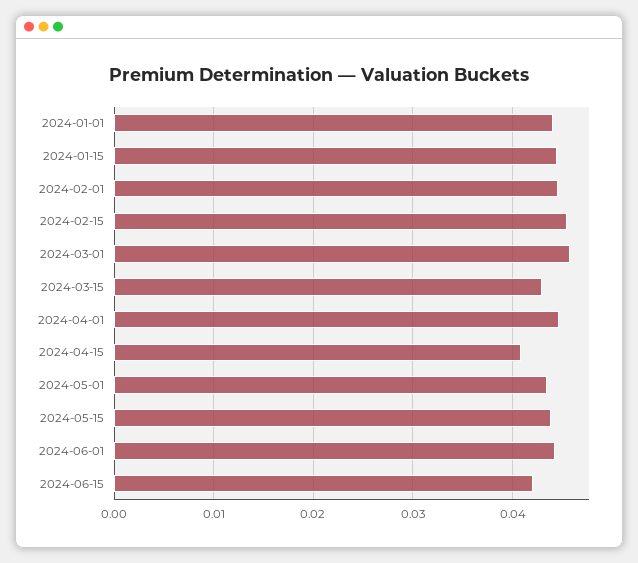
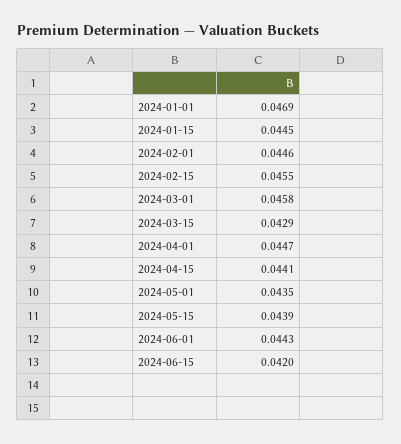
  {
-   "2024-01-01": 0.044,
+   "2024-01-01": 0.0469,
    "2024-01-15": 0.0445,
    "2024-02-01": 0.0446,
    "2024-02-15": 0.0455,
    "2024-03-01": 0.0458,
    "2024-03-15": 0.0429,
    "2024-04-01": 0.0447,
-   "2024-04-15": 0.041,
+   "2024-04-15": 0.0441,
    "2024-05-01": 0.0435,
    "2024-05-15": 0.0439,
    "2024-06-01": 0.0443,
    "2024-06-15": 0.042
  }

